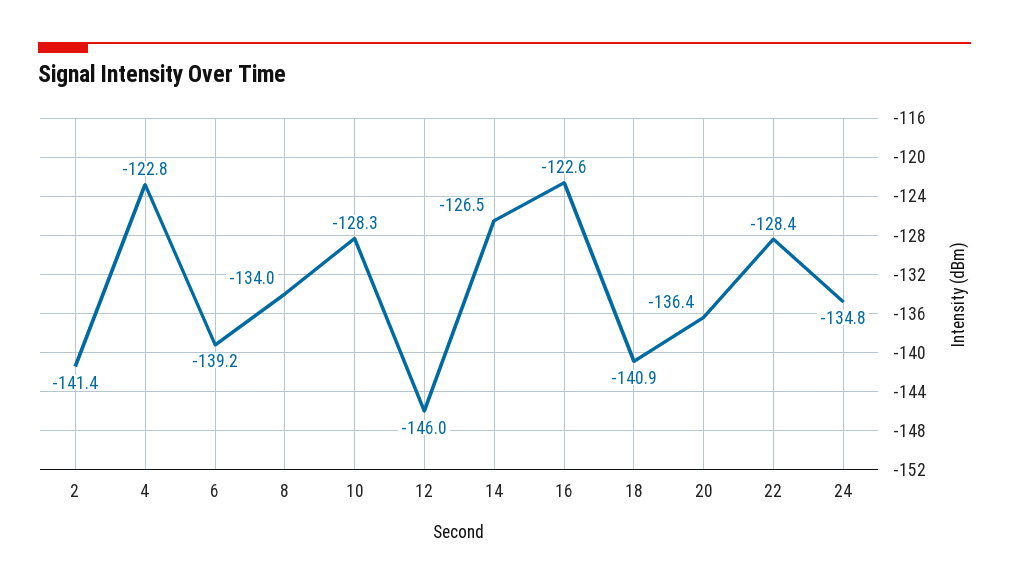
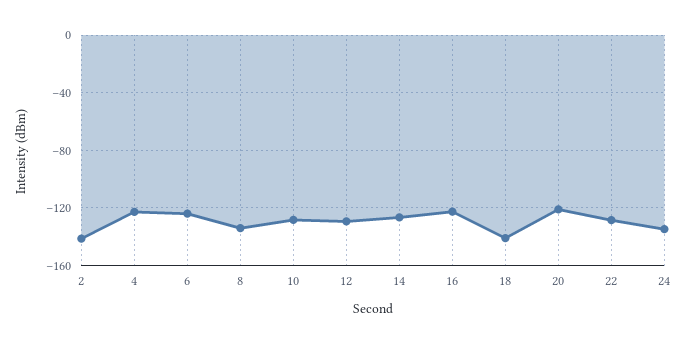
  {
    "2": -141.4,
    "4": -122.8,
-   "6": -139.2,
+   "6": -125,
    "8": -134,
    "10": -128.3,
-   "12": -146,
+   "12": -130,
    "14": -126.5,
    "16": -122.6,
    "18": -140.9,
-   "20": -136.4,
+   "20": -120,
    "22": -128.4,
    "24": -134.8
  }

